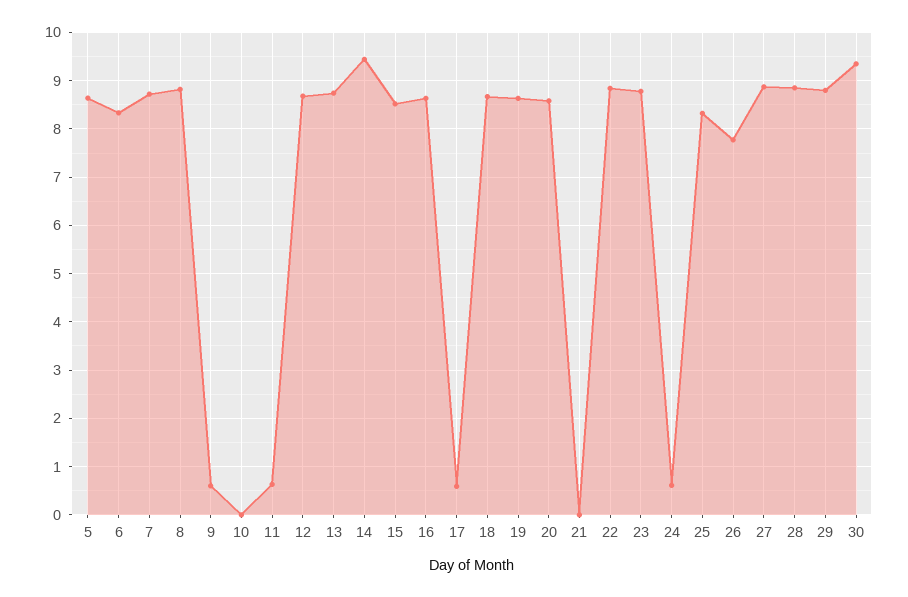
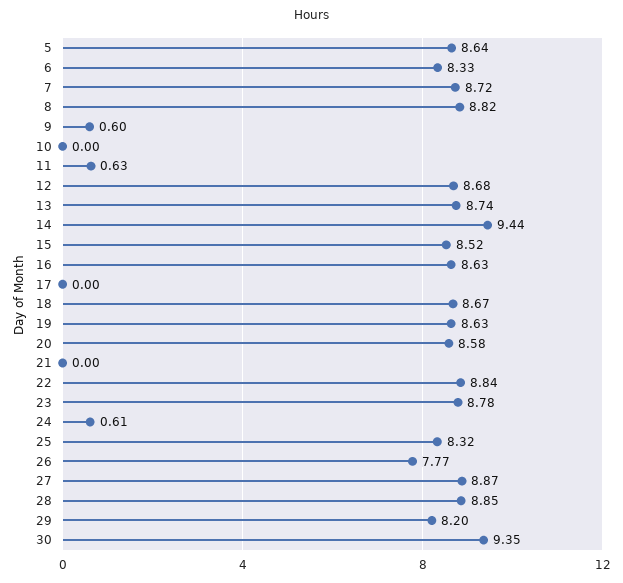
  {
    "5": 8.64,
    "6": 8.33,
    "7": 8.72,
    "8": 8.82,
    "9": 0.6,
    "10": 0,
    "11": 0.63,
    "12": 8.68,
    "13": 8.74,
    "14": 9.44,
    "15": 8.52,
    "16": 8.63,
-   "17": 0.6,
+   "17": 0,
    "18": 8.67,
    "19": 8.63,
    "20": 8.58,
    "21": 0,
    "22": 8.84,
    "23": 8.78,
    "24": 0.61,
    "25": 8.32,
    "26": 7.77,
    "27": 8.87,
    "28": 8.85,
-   "29": 8.8,
+   "29": 8.2,
    "30": 9.35
  }

